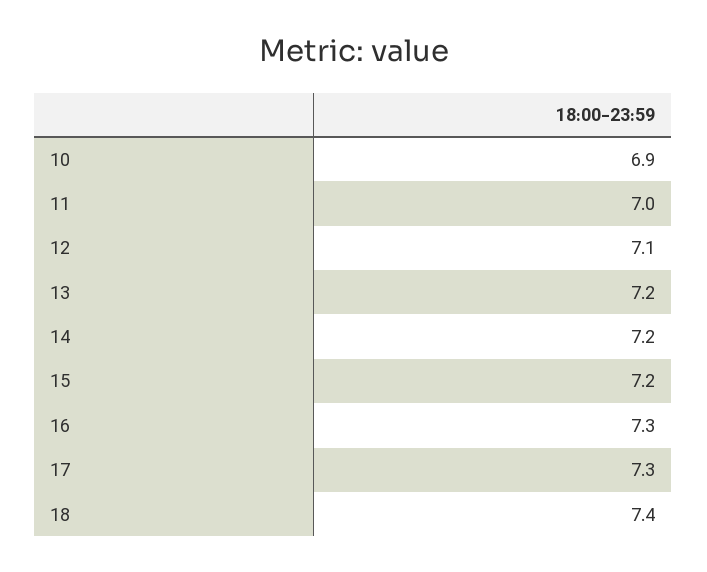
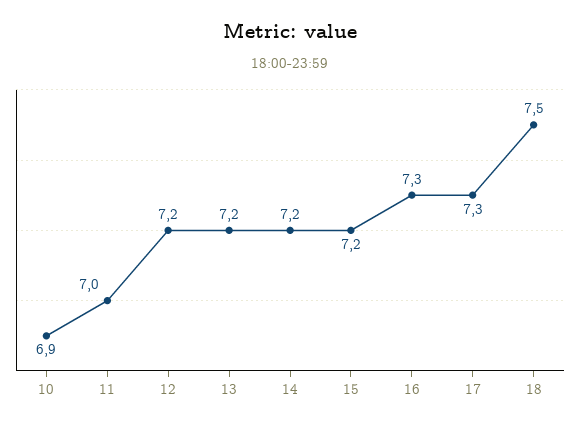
  {
    "10": 6.9,
    "11": 7,
-   "12": 7.1,
+   "12": 7.2,
    "13": 7.2,
    "14": 7.2,
    "15": 7.2,
    "16": 7.3,
    "17": 7.3,
-   "18": 7.4
+   "18": 7.5
  }

